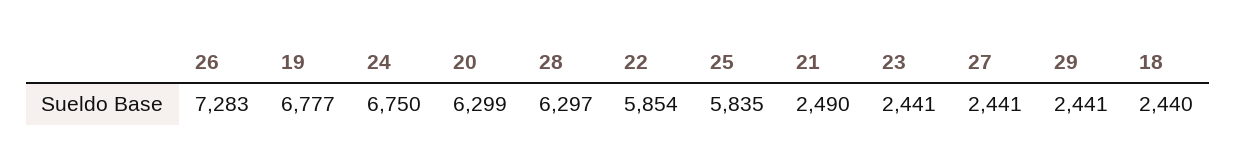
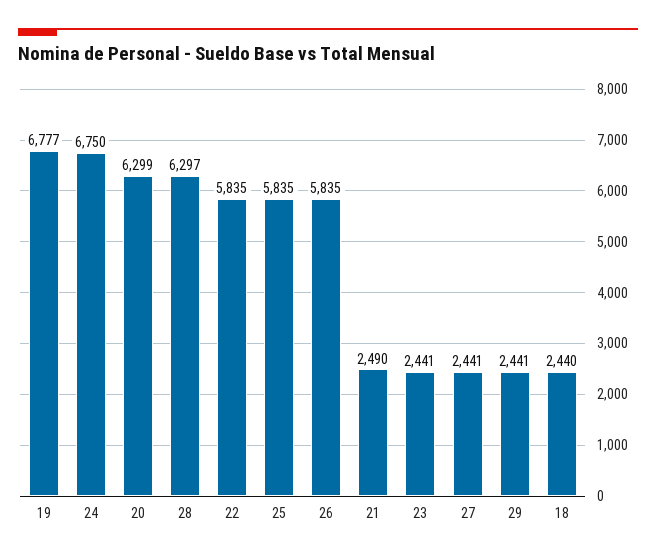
  {
-   "26": 7283,
+   "26": 5835,
    "19": 6777,
    "24": 6750,
    "20": 6299,
    "28": 6297,
-   "22": 5854,
+   "22": 5835,
    "25": 5835,
    "21": 2490,
    "23": 2441,
    "27": 2441,
    "29": 2441,
    "18": 2440
  }

